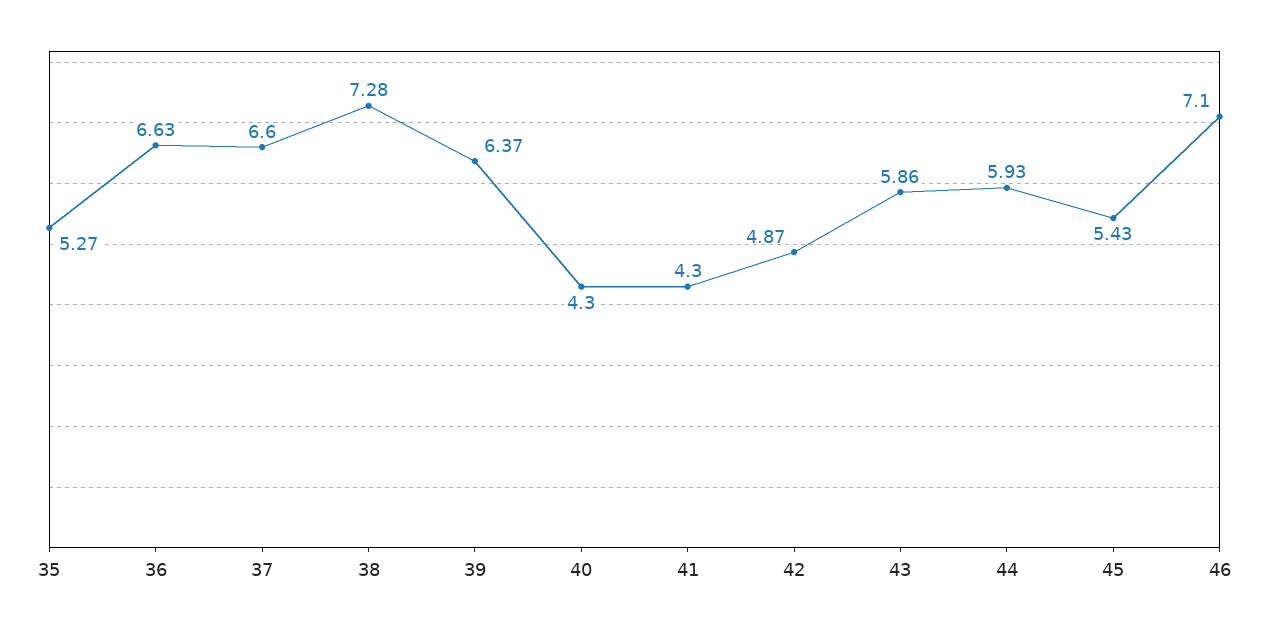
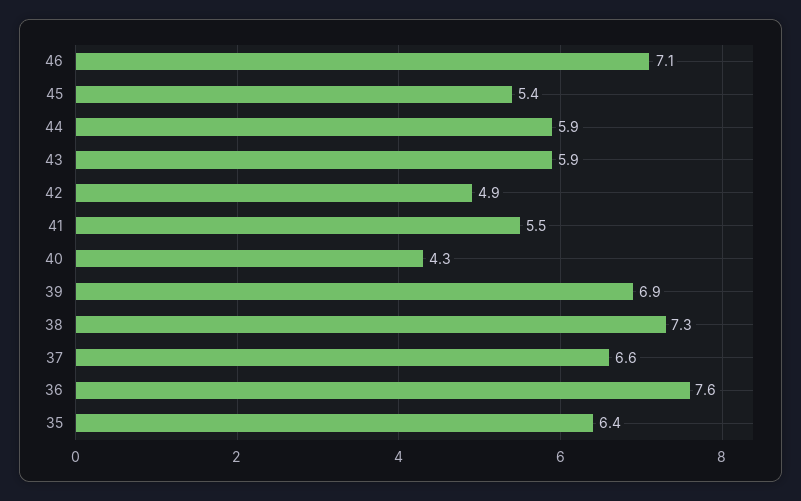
  {
-   "35": 5.27,
+   "35": 6.4,
-   "36": 6.63,
+   "36": 7.6,
    "37": 6.6,
    "38": 7.28,
-   "39": 6.37,
+   "39": 6.9,
    "40": 4.3,
-   "41": 4.3,
+   "41": 5.5,
    "42": 4.87,
    "43": 5.86,
    "44": 5.93,
    "45": 5.43,
    "46": 7.1
  }

